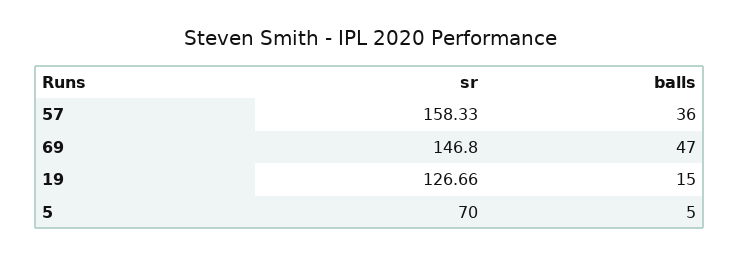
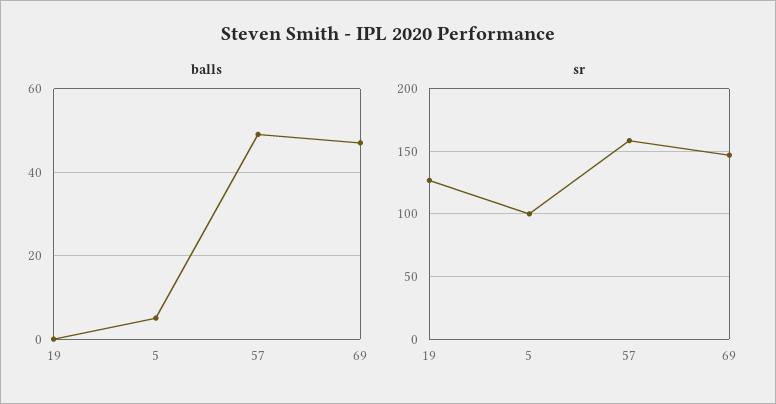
  {
    "sr": {
      "57": 158.33,
      "69": 146.8,
      "19": 126.66,
-     "5": 70
+     "5": 100
    },
    "balls": {
-     "57": 36,
+     "57": 50,
      "69": 47,
-     "19": 15,
+     "19": 0,
      "5": 5
    }
  }

